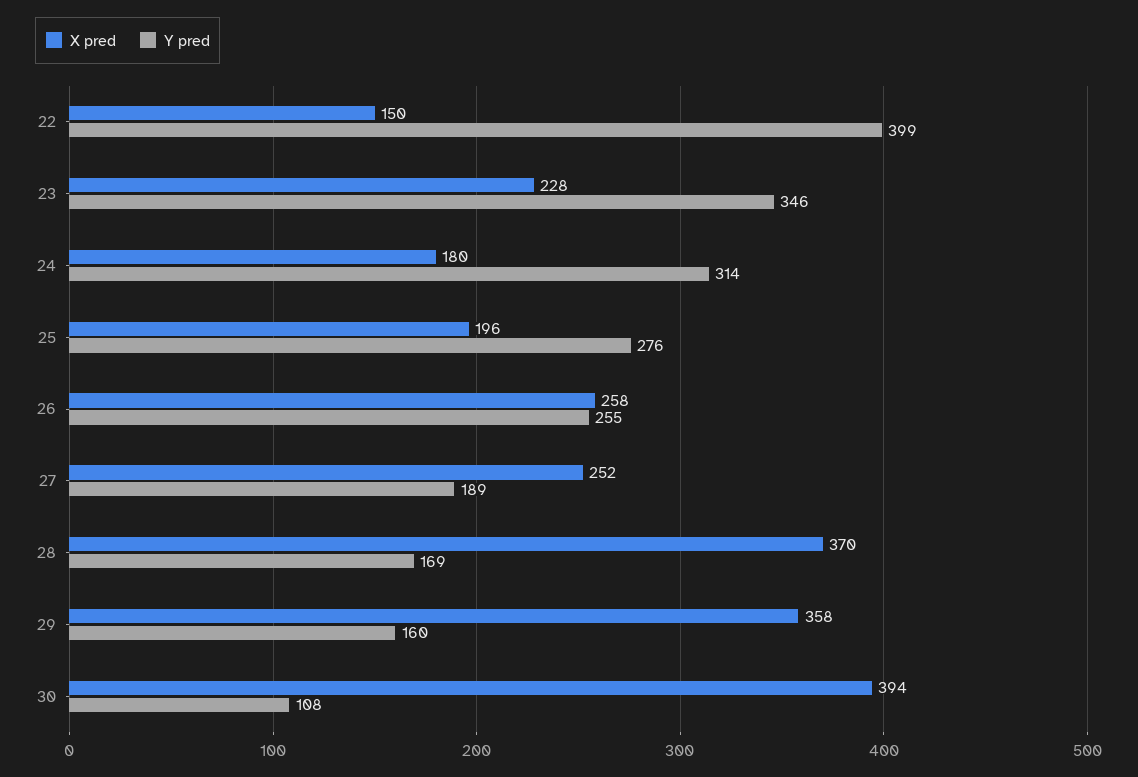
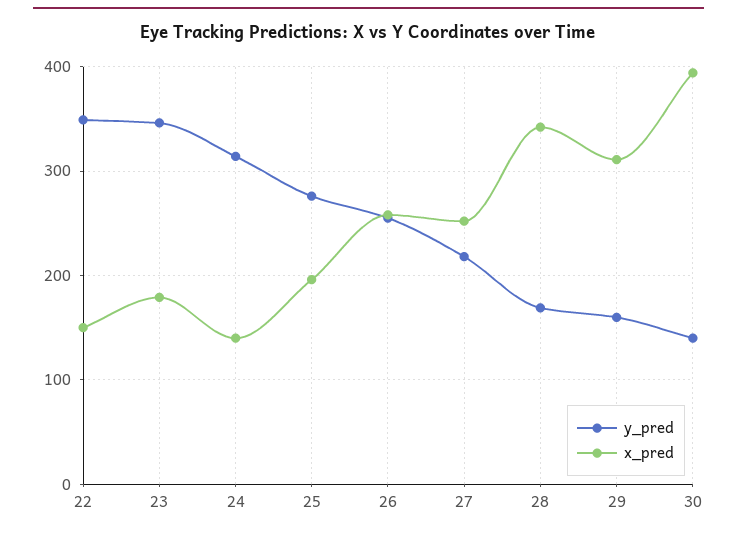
  {
    "X pred": {
      "22": 150,
-     "23": 228,
+     "23": 180,
-     "24": 180,
+     "24": 140,
      "25": 196,
      "26": 258,
      "27": 252,
-     "28": 370,
+     "28": 340,
-     "29": 358,
+     "29": 310,
      "30": 394
    },
    "Y pred": {
-     "22": 399,
+     "22": 350,
      "23": 346,
      "24": 314,
      "25": 276,
      "26": 255,
-     "27": 189,
+     "27": 220,
      "28": 169,
      "29": 160,
-     "30": 108
+     "30": 140
    }
  }

